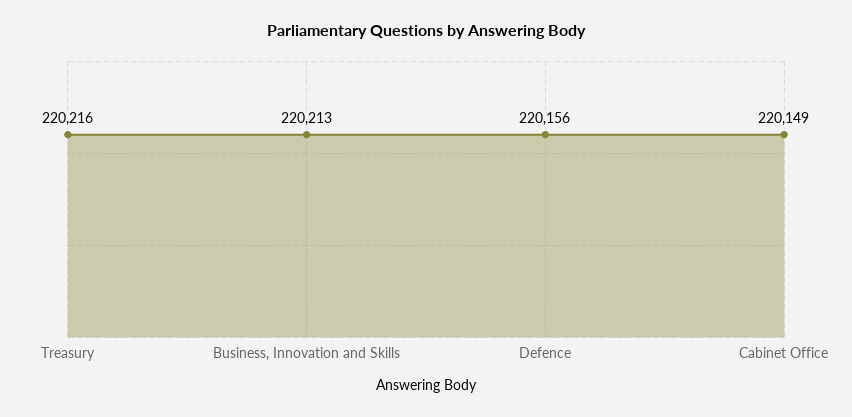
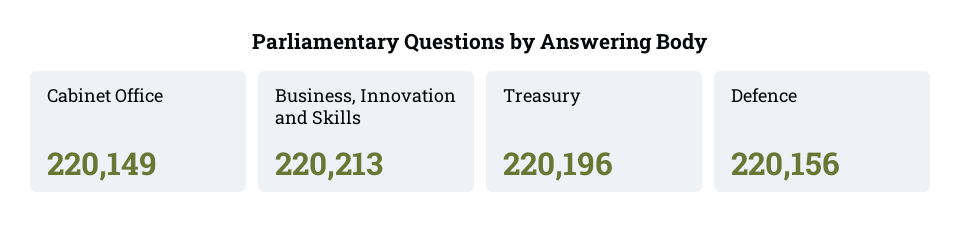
  {
-   "Treasury": 220216,
+   "Treasury": 220196,
    "Business, Innovation and Skills": 220213,
    "Defence": 220156,
    "Cabinet Office": 220149
  }

